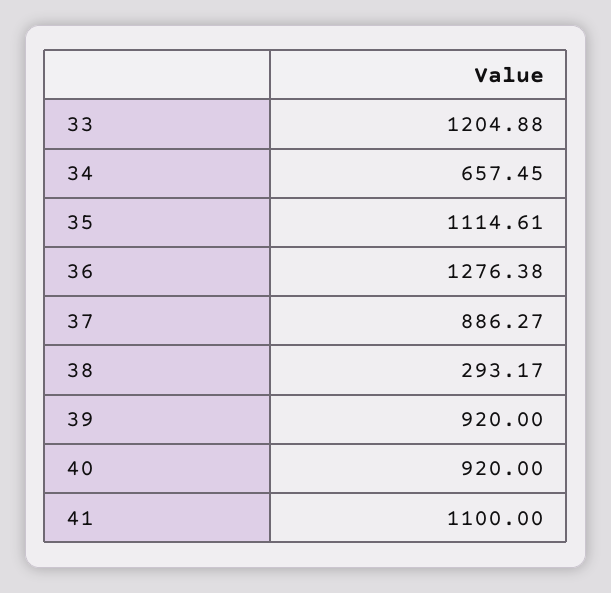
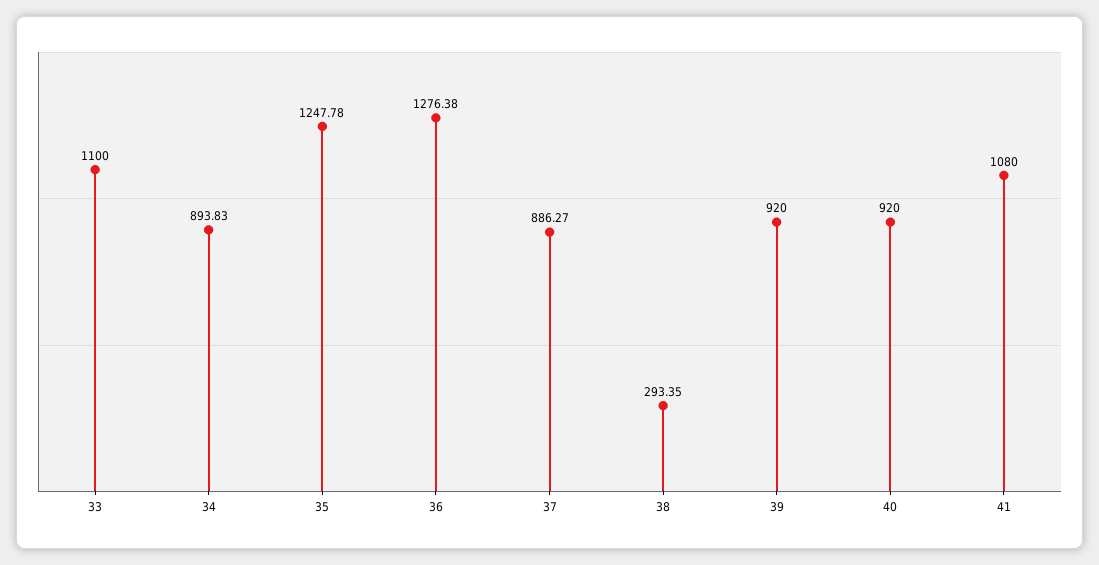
  {
-   "33": 1204.88,
+   "33": 1100,
-   "34": 657.45,
+   "34": 893.83,
-   "35": 1114.61,
+   "35": 1247.78,
    "36": 1276.38,
    "37": 886.27,
-   "38": 293.17,
+   "38": 293.35,
    "39": 920,
    "40": 920,
-   "41": 1100
+   "41": 1080
  }

